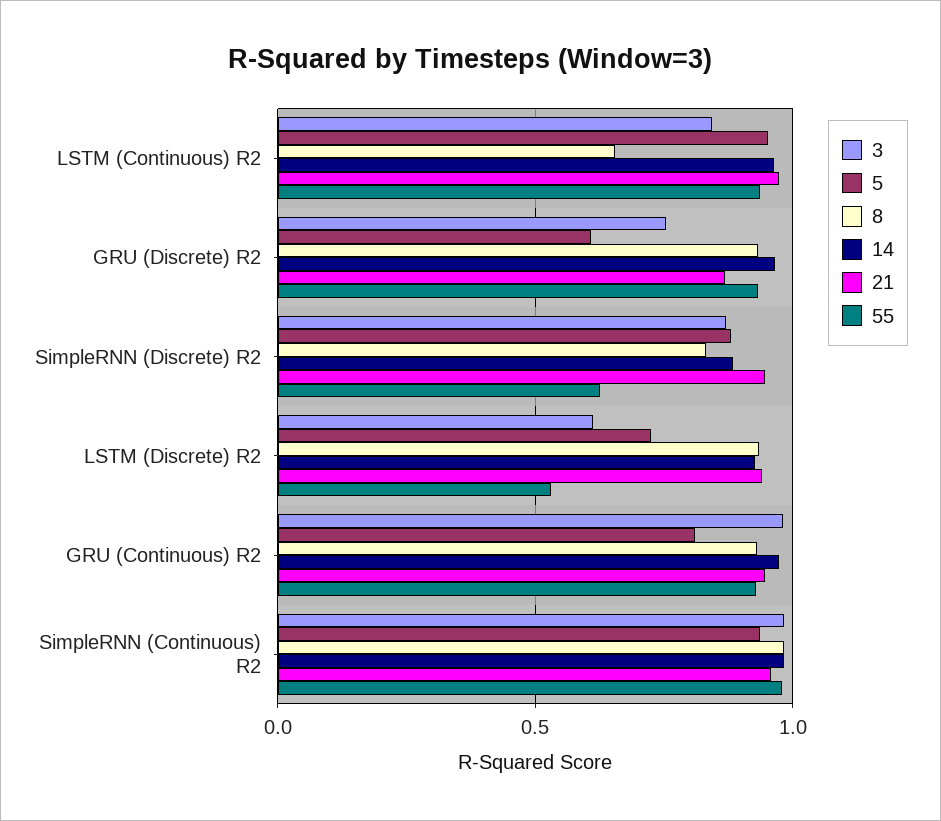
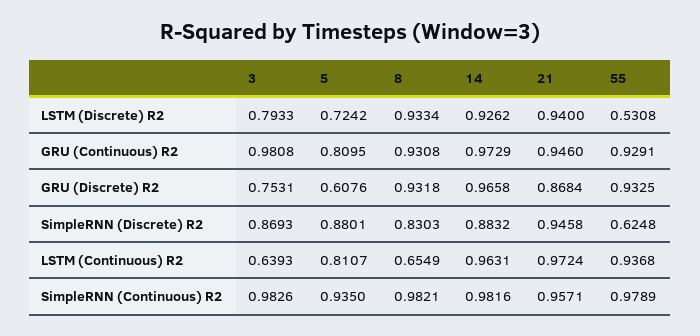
  {
    "3": {
-     "LSTM (Continuous) R2": 0.85,
+     "LSTM (Continuous) R2": 0.6393,
      "GRU (Discrete) R2": 0.7531,
      "SimpleRNN (Discrete) R2": 0.8693,
-     "LSTM (Discrete) R2": 0.6,
+     "LSTM (Discrete) R2": 0.7933,
      "GRU (Continuous) R2": 0.9808,
      "SimpleRNN (Continuous) R2": 0.9826
    },
    "5": {
-     "LSTM (Continuous) R2": 0.95,
+     "LSTM (Continuous) R2": 0.8107,
      "GRU (Discrete) R2": 0.6076,
      "SimpleRNN (Discrete) R2": 0.8801,
      "LSTM (Discrete) R2": 0.7242,
      "GRU (Continuous) R2": 0.8095,
      "SimpleRNN (Continuous) R2": 0.935
    },
    "8": {
      "LSTM (Continuous) R2": 0.6549,
      "GRU (Discrete) R2": 0.9318,
      "SimpleRNN (Discrete) R2": 0.8303,
      "LSTM (Discrete) R2": 0.9334,
      "GRU (Continuous) R2": 0.9308,
      "SimpleRNN (Continuous) R2": 0.9821
    },
    "14": {
      "LSTM (Continuous) R2": 0.9631,
      "GRU (Discrete) R2": 0.9658,
      "SimpleRNN (Discrete) R2": 0.8832,
      "LSTM (Discrete) R2": 0.9262,
      "GRU (Continuous) R2": 0.9729,
      "SimpleRNN (Continuous) R2": 0.9816
    },
    "21": {
      "LSTM (Continuous) R2": 0.9724,
      "GRU (Discrete) R2": 0.8684,
      "SimpleRNN (Discrete) R2": 0.9458,
      "LSTM (Discrete) R2": 0.94,
      "GRU (Continuous) R2": 0.946,
      "SimpleRNN (Continuous) R2": 0.9571
    },
    "55": {
      "LSTM (Continuous) R2": 0.9368,
      "GRU (Discrete) R2": 0.9325,
      "SimpleRNN (Discrete) R2": 0.6248,
      "LSTM (Discrete) R2": 0.5308,
      "GRU (Continuous) R2": 0.9291,
      "SimpleRNN (Continuous) R2": 0.9789
    }
  }

